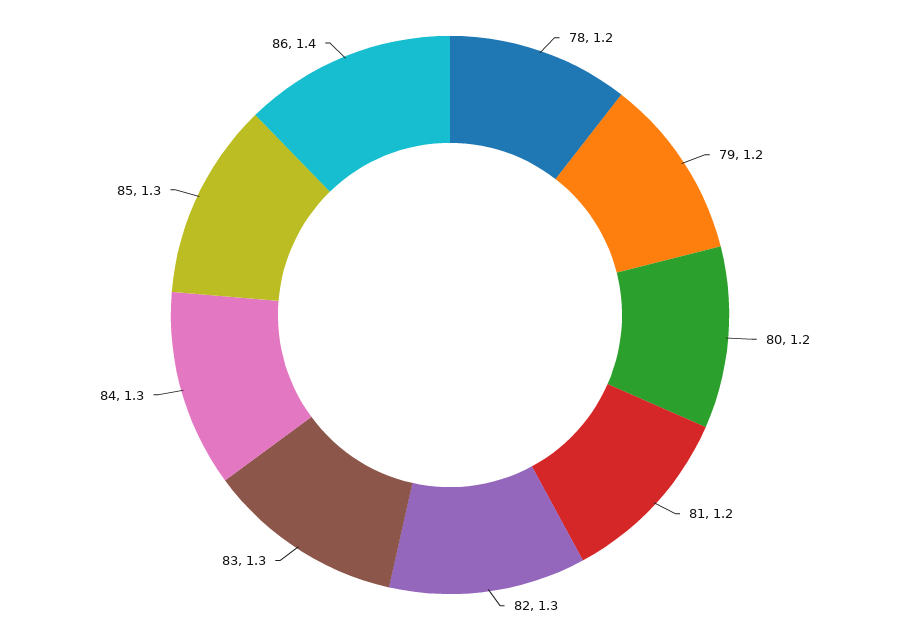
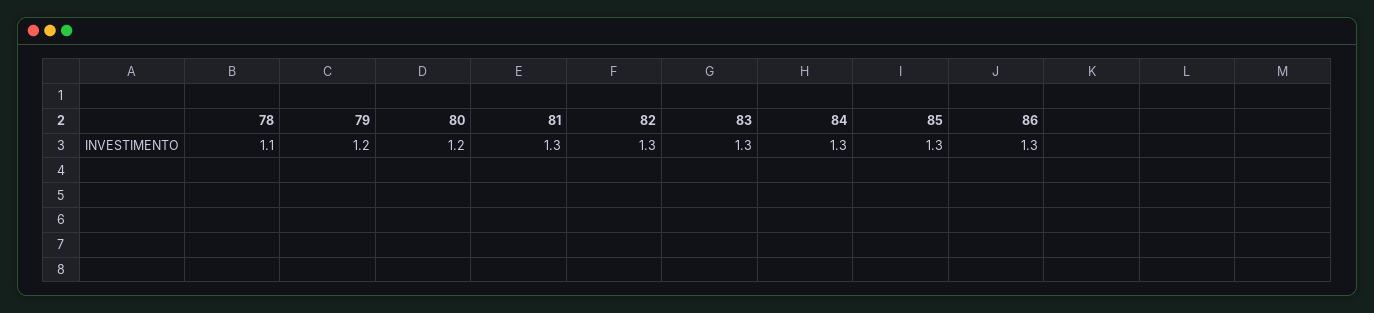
  {
-   "78": 1.2,
+   "78": 1.1,
    "79": 1.2,
    "80": 1.2,
-   "81": 1.2,
+   "81": 1.3,
    "82": 1.3,
    "83": 1.3,
    "84": 1.3,
    "85": 1.3,
-   "86": 1.4
+   "86": 1.3
  }

